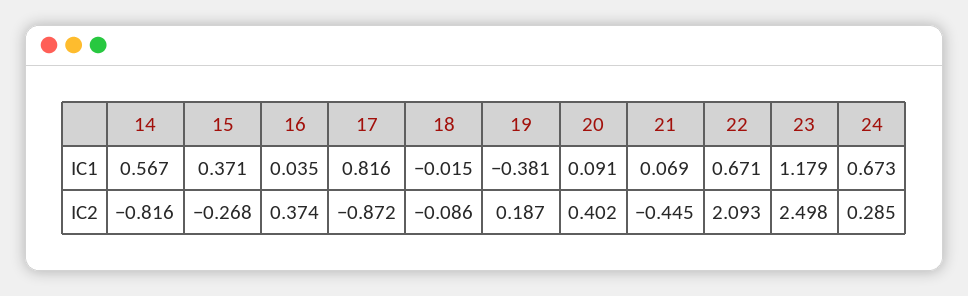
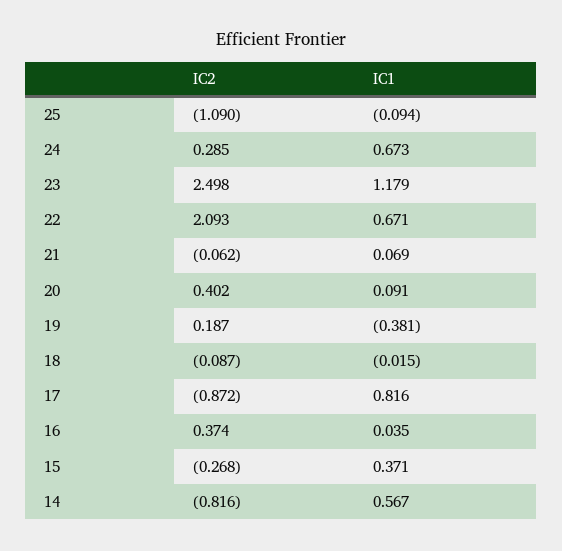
  {
    "14": {
      "IC1": 0.567,
      "IC2": -0.816
    },
    "15": {
      "IC1": 0.371,
      "IC2": -0.268
    },
    "16": {
      "IC1": 0.035,
      "IC2": 0.374
    },
    "17": {
      "IC1": 0.816,
      "IC2": -0.872
    },
    "18": {
      "IC1": -0.015,
-     "IC2": -0.086
+     "IC2": -0.087
    },
    "19": {
      "IC1": -0.381,
      "IC2": 0.187
    },
    "20": {
      "IC1": 0.091,
      "IC2": 0.402
    },
    "21": {
      "IC1": 0.069,
-     "IC2": -0.445
+     "IC2": -0.062
    },
    "22": {
      "IC1": 0.671,
      "IC2": 2.093
    },
    "23": {
      "IC1": 1.179,
      "IC2": 2.498
    },
    "24": {
      "IC1": 0.673,
      "IC2": 0.285
-   }
+   },
+   "25": {
+     "IC2": -1.09,
+     "IC1": -0.094
+   }
  }

